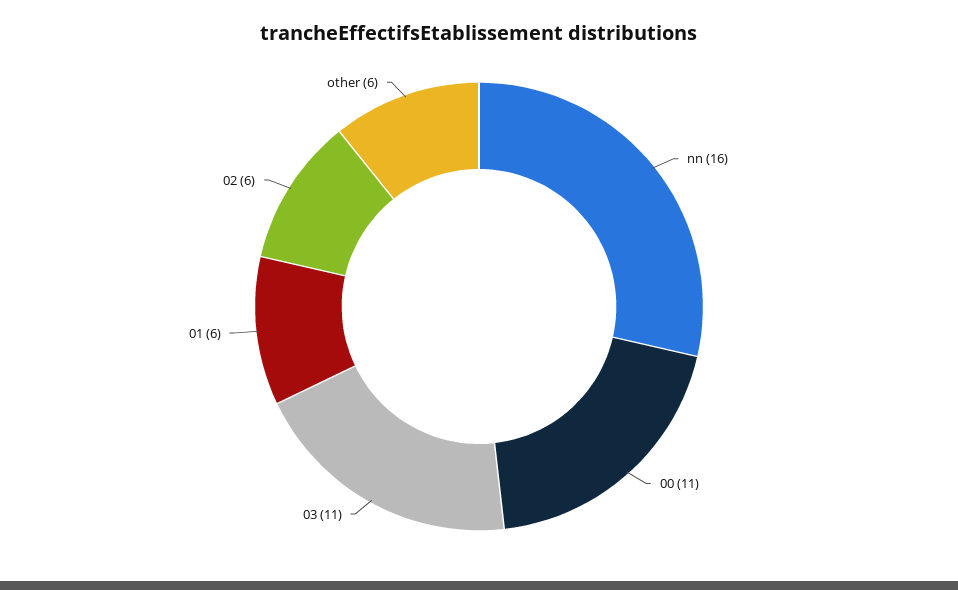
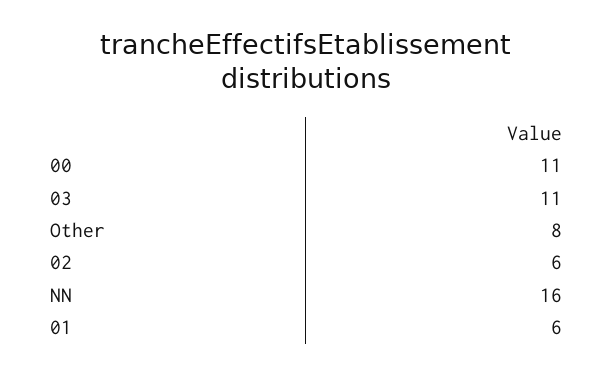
  {
    "nn": 16,
    "00": 11,
    "03": 11,
    "01": 6,
    "02": 6,
-   "other": 6
+   "other": 8
  }

